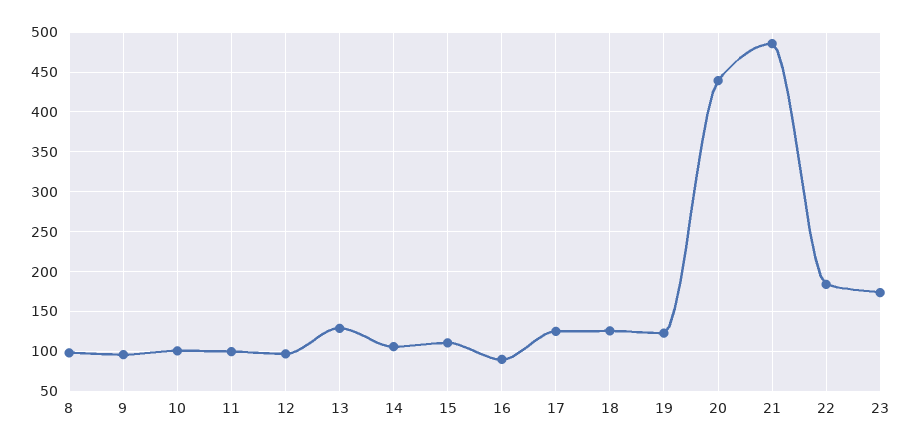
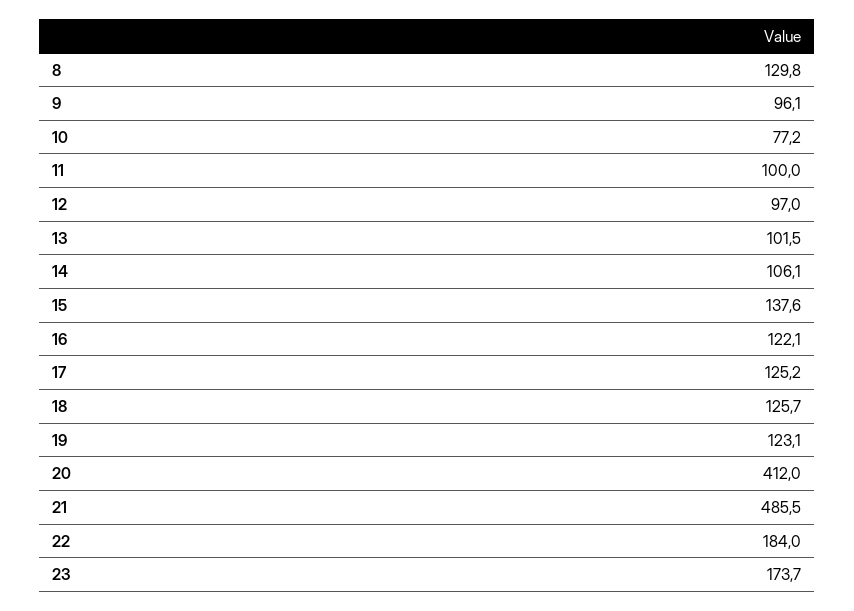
  {
-   "8": 100,
+   "8": 129.8,
    "9": 96.1,
-   "10": 100,
+   "10": 77.2,
    "11": 100,
    "12": 97,
-   "13": 130,
+   "13": 101.5,
    "14": 106.1,
-   "15": 110,
+   "15": 137.6,
-   "16": 90,
+   "16": 122.1,
    "17": 125.2,
    "18": 125.7,
    "19": 123.1,
-   "20": 440,
+   "20": 412,
    "21": 485.5,
    "22": 184,
    "23": 173.7
  }

